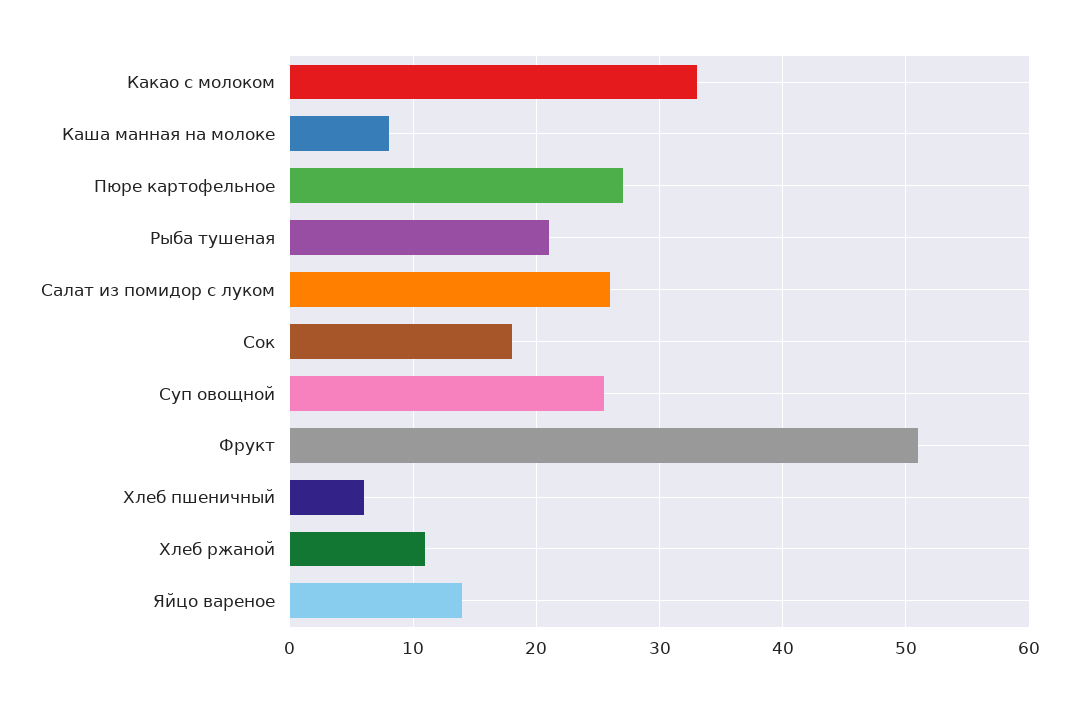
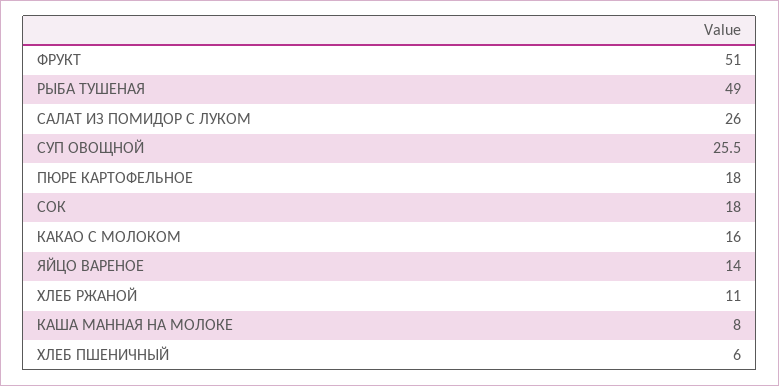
  {
-   "Какао с молоком": 33,
+   "Какао с молоком": 16,
    "Каша манная на молоке": 8,
-   "Пюре картофельное": 27,
+   "Пюре картофельное": 18,
-   "Рыба тушеная": 21,
+   "Рыба тушеная": 49,
    "Салат из помидор с луком": 26,
    "Сок": 18,
    "Суп овощной": 25.5,
    "Фрукт": 51,
    "Хлеб пшеничный": 6,
    "Хлеб ржаной": 11,
    "Яйцо вареное": 14
  }

